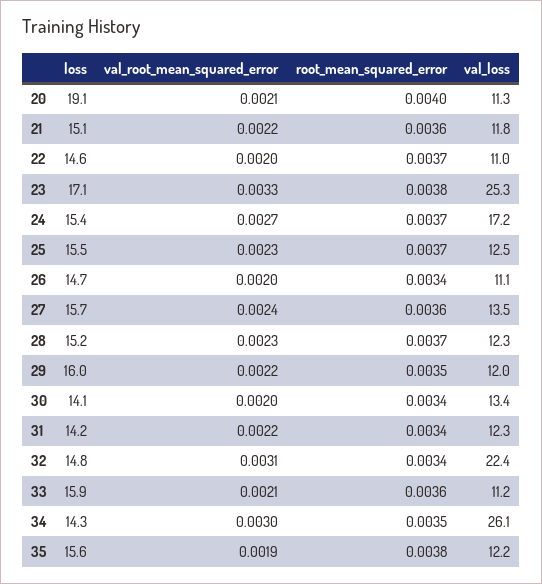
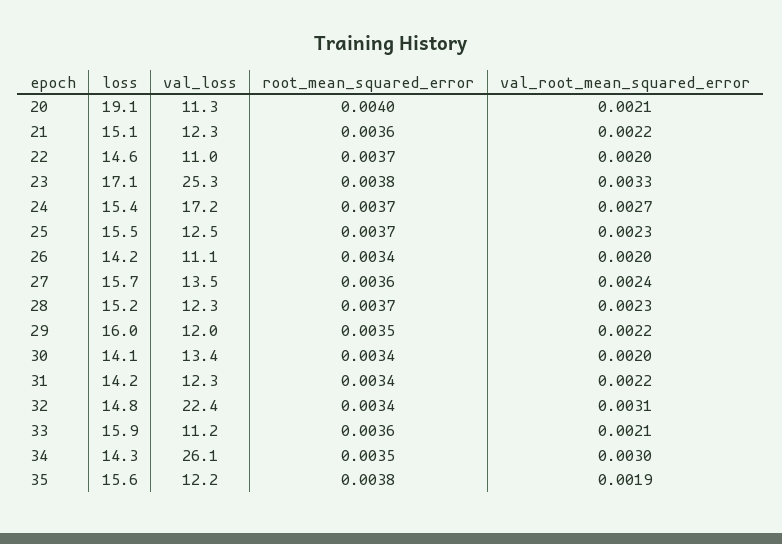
  {
    "loss": {
      "20": 19.1,
      "21": 15.1,
      "22": 14.6,
      "23": 17.1,
      "24": 15.4,
      "25": 15.5,
-     "26": 14.7,
+     "26": 14.2,
      "27": 15.7,
      "28": 15.2,
      "29": 16,
      "30": 14.1,
      "31": 14.2,
      "32": 14.8,
      "33": 15.9,
      "34": 14.3,
      "35": 15.6
    },
    "val_root_mean_squared_error": {
      "20": 0.0021,
      "21": 0.0022,
      "22": 0.002,
      "23": 0.0033,
      "24": 0.0027,
      "25": 0.0023,
      "26": 0.002,
      "27": 0.0024,
      "28": 0.0023,
      "29": 0.0022,
      "30": 0.002,
      "31": 0.0022,
      "32": 0.0031,
      "33": 0.0021,
      "34": 0.003,
      "35": 0.0019
    },
    "root_mean_squared_error": {
      "20": 0.004,
      "21": 0.0036,
      "22": 0.0037,
      "23": 0.0038,
      "24": 0.0037,
      "25": 0.0037,
      "26": 0.0034,
      "27": 0.0036,
      "28": 0.0037,
      "29": 0.0035,
      "30": 0.0034,
      "31": 0.0034,
      "32": 0.0034,
      "33": 0.0036,
      "34": 0.0035,
      "35": 0.0038
    },
    "val_loss": {
      "20": 11.3,
-     "21": 11.8,
+     "21": 12.3,
      "22": 11,
      "23": 25.3,
      "24": 17.2,
      "25": 12.5,
      "26": 11.1,
      "27": 13.5,
      "28": 12.3,
      "29": 12,
      "30": 13.4,
      "31": 12.3,
      "32": 22.4,
      "33": 11.2,
      "34": 26.1,
      "35": 12.2
    }
  }

